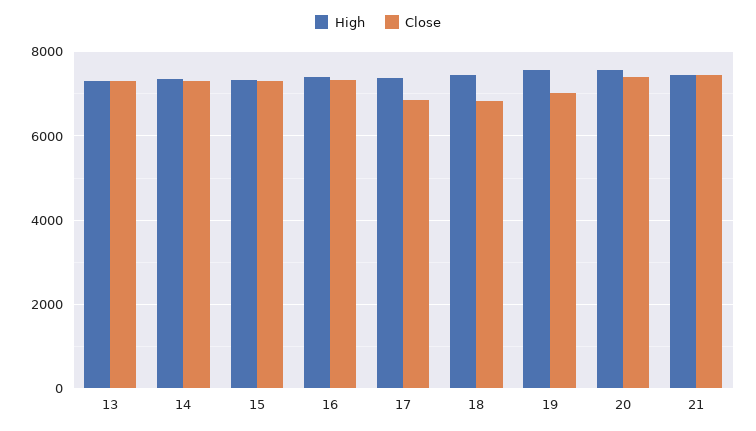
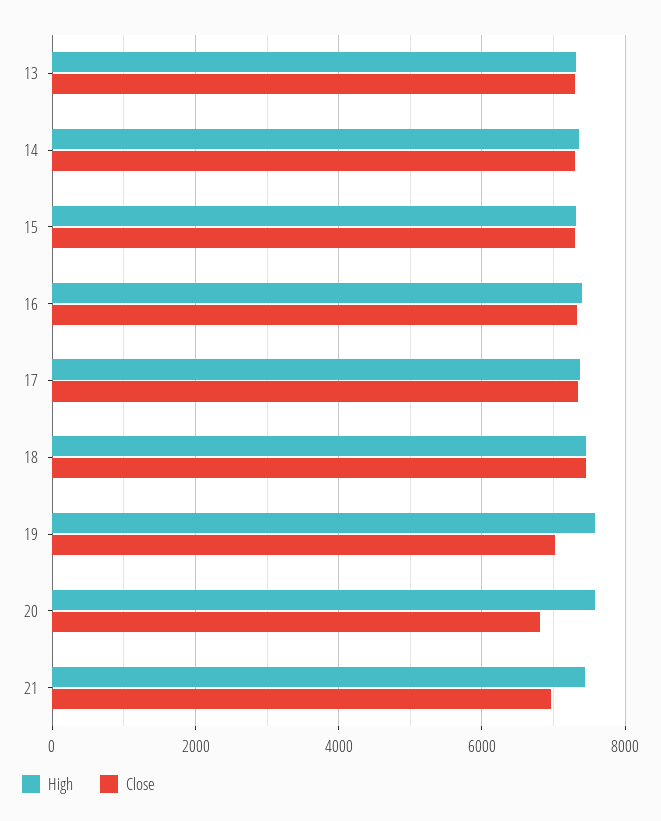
  {
    "High": {
      "13": 7400,
      "14": 7400,
      "15": 7400,
      "16": 7400,
      "17": 7400,
      "18": 7400,
      "19": 7600,
      "20": 7600,
      "21": 7400
    },
    "Close": {
      "13": 7400,
      "14": 7200,
      "15": 7400,
      "16": 7400,
-     "17": 6800,
+     "17": 7400,
-     "18": 6800,
+     "18": 7400,
      "19": 7000,
-     "20": 7400,
+     "20": 6800,
-     "21": 7400
+     "21": 7000
    }
  }

